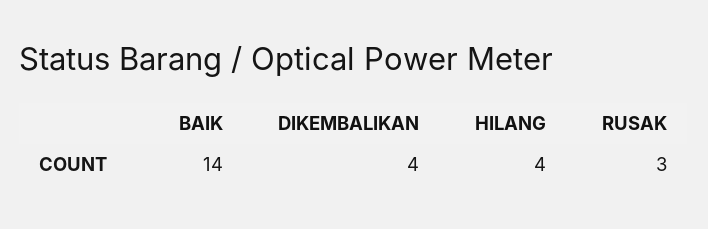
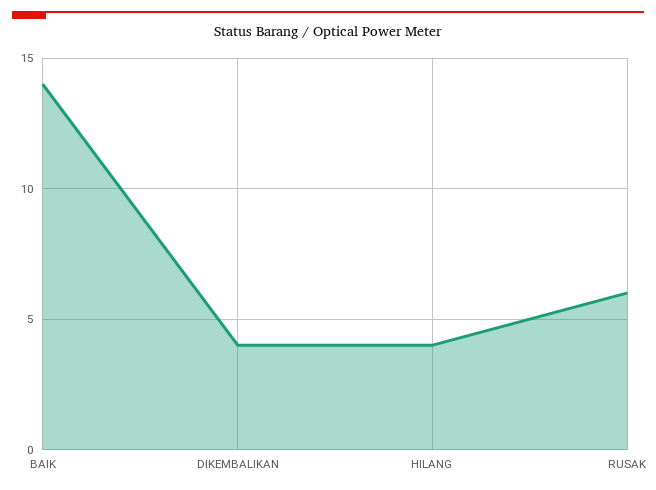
  {
    "BAIK": 14,
    "DIKEMBALIKAN": 4,
    "HILANG": 4,
-   "RUSAK": 3
+   "RUSAK": 6
  }

